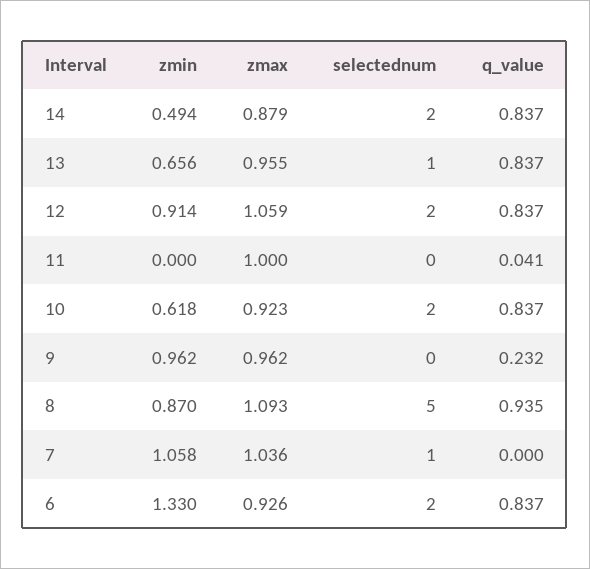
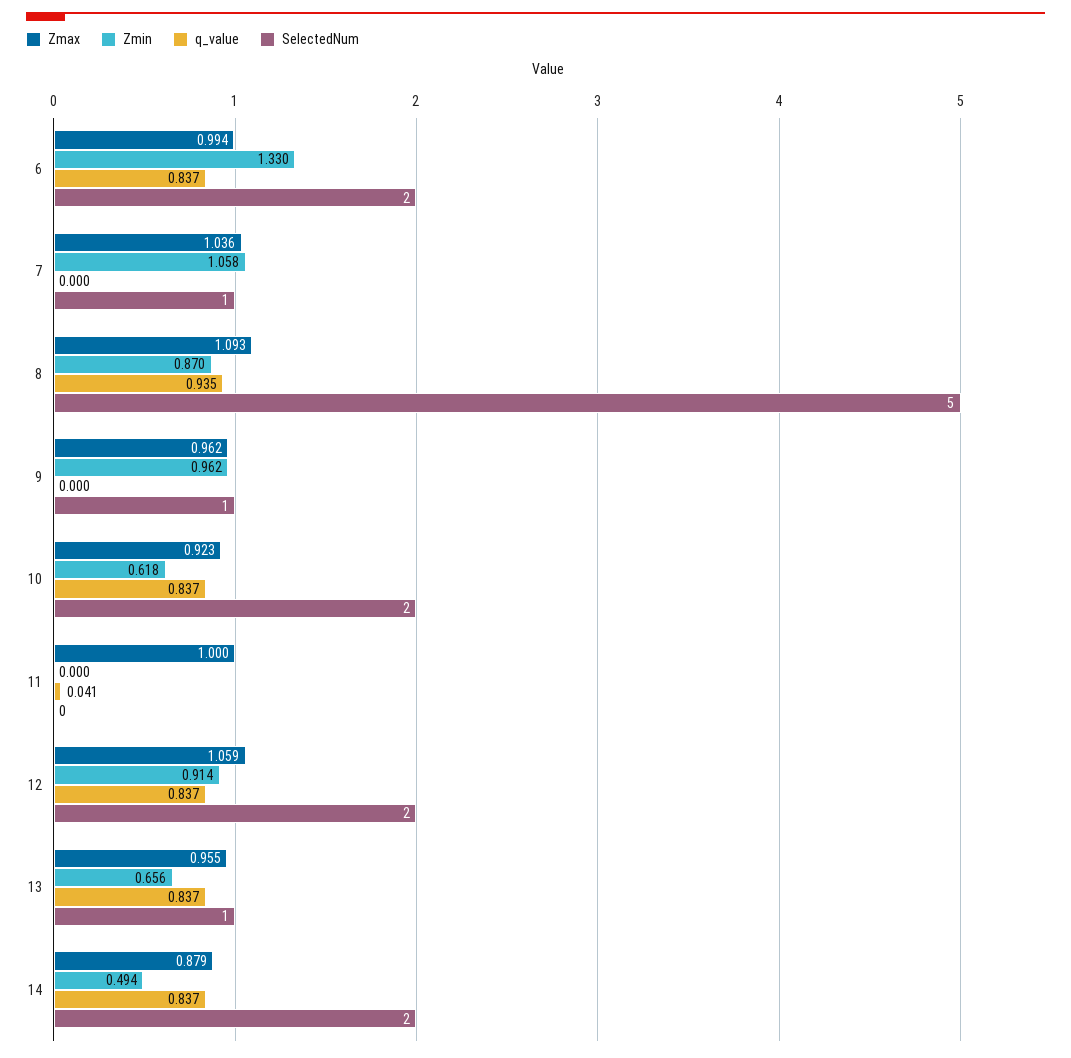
  {
    "zmin": {
      "14": 0.494,
      "13": 0.656,
      "12": 0.914,
      "11": 0,
      "10": 0.618,
      "9": 0.962,
      "8": 0.87,
      "7": 1.058,
      "6": 1.33
    },
    "zmax": {
      "14": 0.879,
      "13": 0.955,
      "12": 1.059,
      "11": 1,
      "10": 0.923,
      "9": 0.962,
      "8": 1.093,
      "7": 1.036,
-     "6": 0.926
+     "6": 0.994
    },
    "selectednum": {
      "14": 2,
      "13": 1,
      "12": 2,
      "11": 0,
      "10": 2,
-     "9": 0,
+     "9": 1,
      "8": 5,
      "7": 1,
      "6": 2
    },
    "q_value": {
      "14": 0.837,
      "13": 0.837,
      "12": 0.837,
      "11": 0.041,
      "10": 0.837,
-     "9": 0.232,
+     "9": 0,
      "8": 0.935,
      "7": 0,
      "6": 0.837
    }
  }

